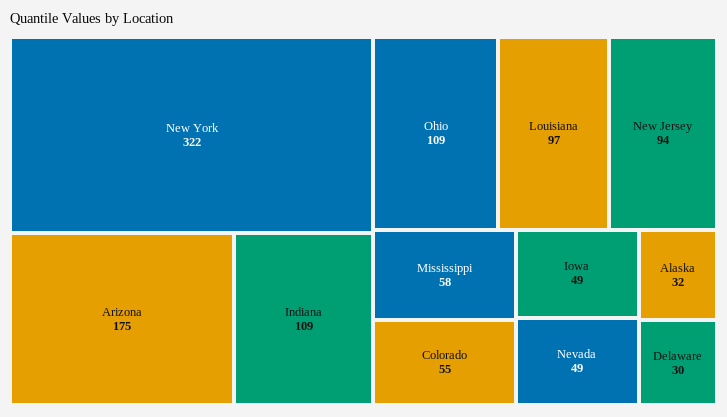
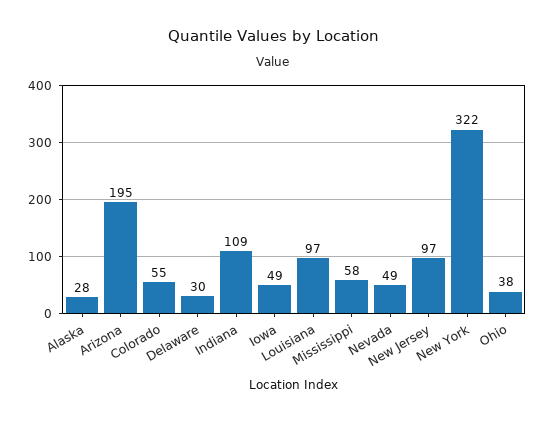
  {
    "New York": 322,
-   "Arizona": 175,
+   "Arizona": 195,
    "Indiana": 109,
-   "Ohio": 109,
+   "Ohio": 38,
    "Louisiana": 97,
-   "New Jersey": 94,
+   "New Jersey": 97,
    "Mississippi": 58,
    "Colorado": 55,
    "Iowa": 49,
    "Nevada": 49,
-   "Alaska": 32,
+   "Alaska": 28,
    "Delaware": 30
  }

